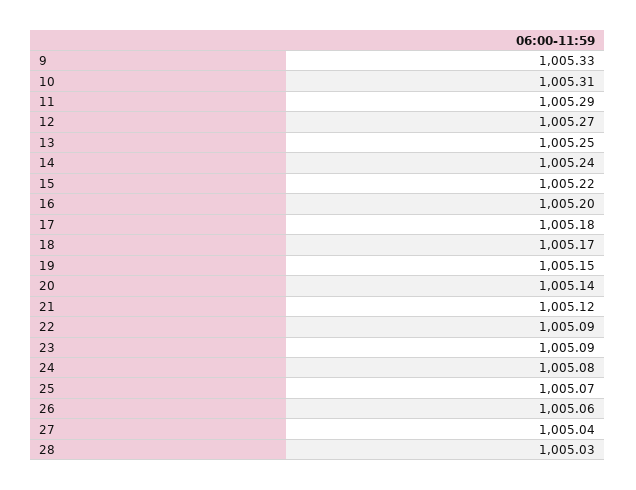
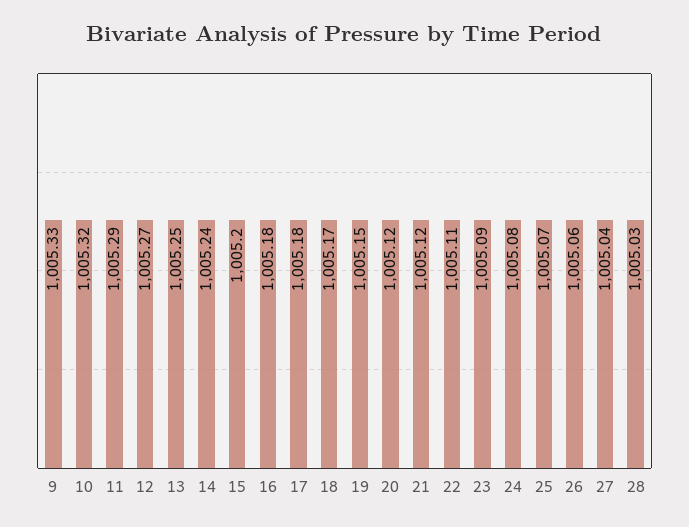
  {
    "9": 1005.33,
-   "10": 1005.31,
+   "10": 1005.32,
    "11": 1005.29,
    "12": 1005.27,
    "13": 1005.25,
    "14": 1005.24,
-   "15": 1005.22,
+   "15": 1005.2,
-   "16": 1005.2,
+   "16": 1005.18,
    "17": 1005.18,
    "18": 1005.17,
    "19": 1005.15,
-   "20": 1005.14,
+   "20": 1005.12,
    "21": 1005.12,
-   "22": 1005.09,
+   "22": 1005.11,
    "23": 1005.09,
    "24": 1005.08,
    "25": 1005.07,
    "26": 1005.06,
    "27": 1005.04,
    "28": 1005.03
  }

